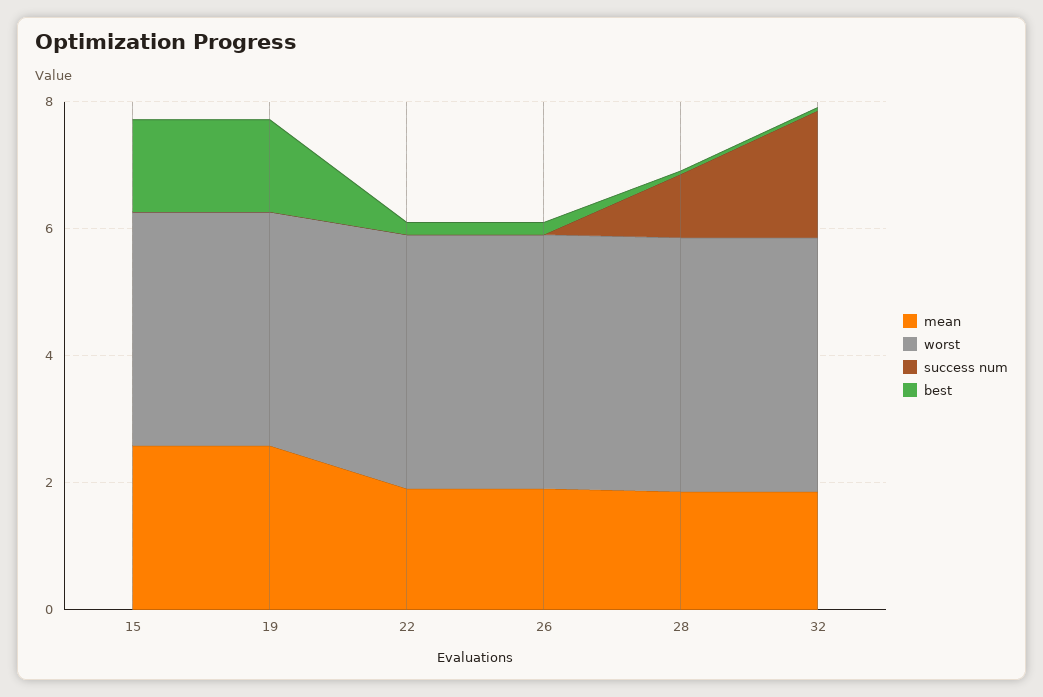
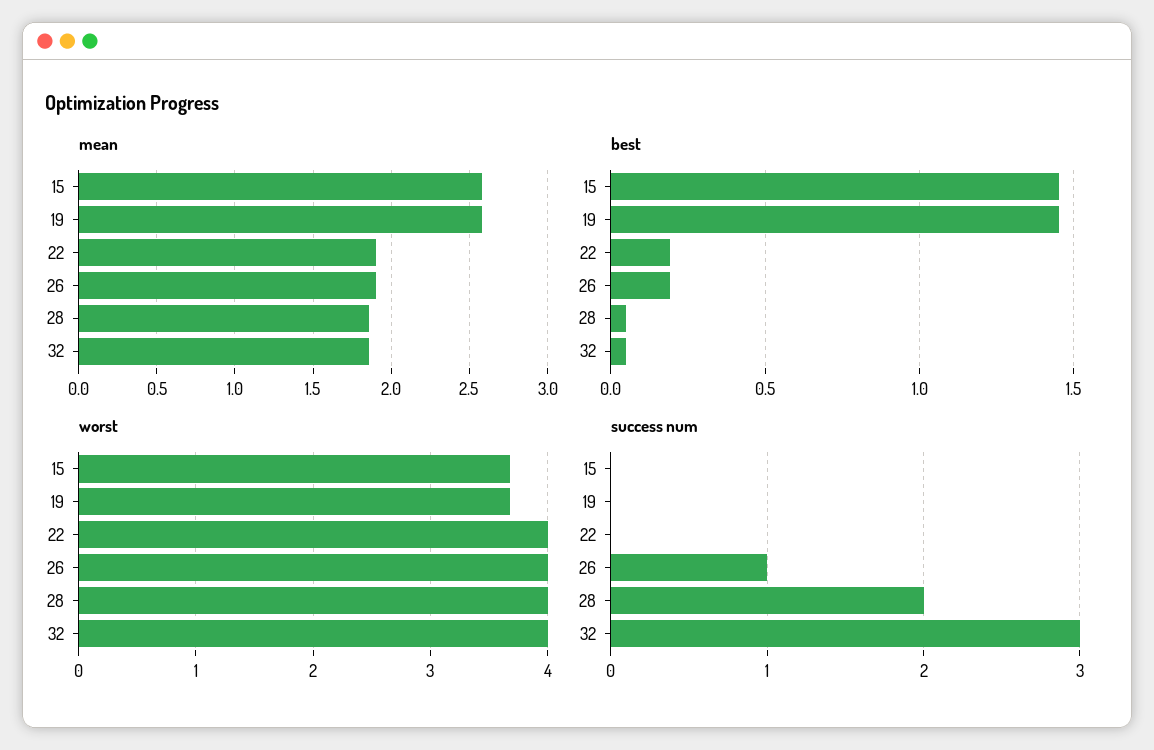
  {
    "mean": {
      "15": 2.6,
      "19": 2.6,
      "22": 1.9,
      "26": 1.9,
      "28": 1.85,
      "32": 1.85
    },
    "worst": {
      "15": 3.7,
      "19": 3.7,
      "22": 4,
      "26": 4,
      "28": 4,
      "32": 4
    },
    "success num": {
      "15": 0,
      "19": 0,
      "22": 0,
-     "26": 0,
+     "26": 1,
-     "28": 1,
+     "28": 2,
-     "32": 2
+     "32": 3
    },
    "best": {
      "15": 1.45,
      "19": 1.45,
      "22": 0.2,
      "26": 0.2,
      "28": 0.05,
      "32": 0.05
    }
  }

